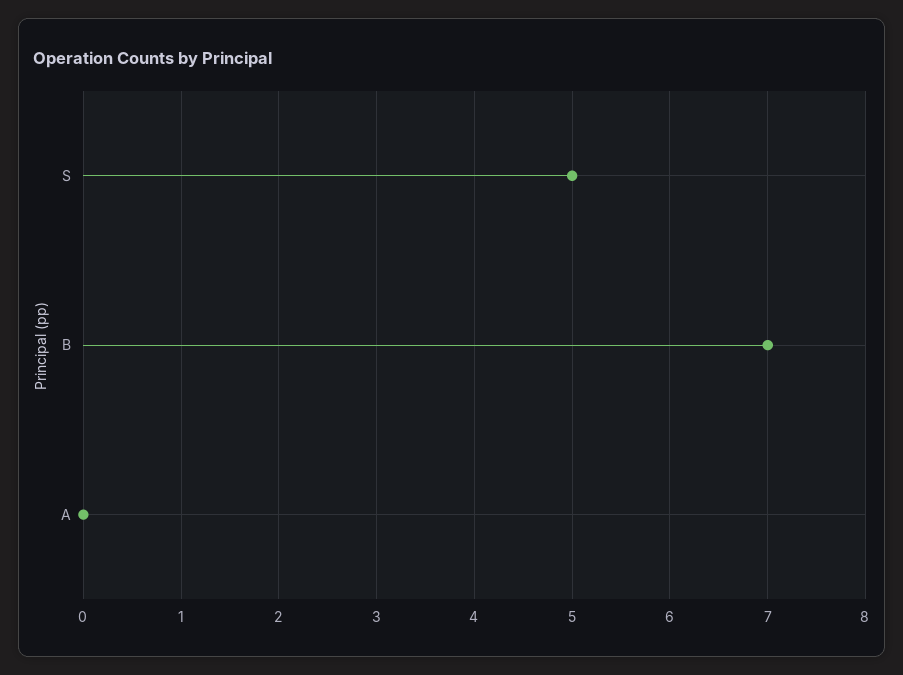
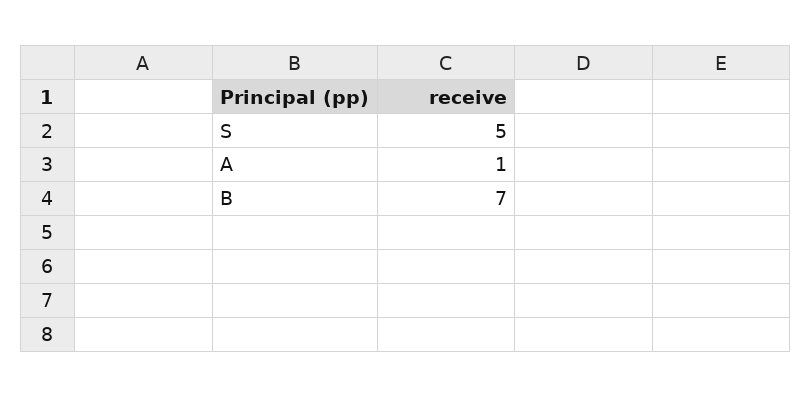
  {
    "S": 5,
    "B": 7,
-   "A": 0
+   "A": 1
  }

